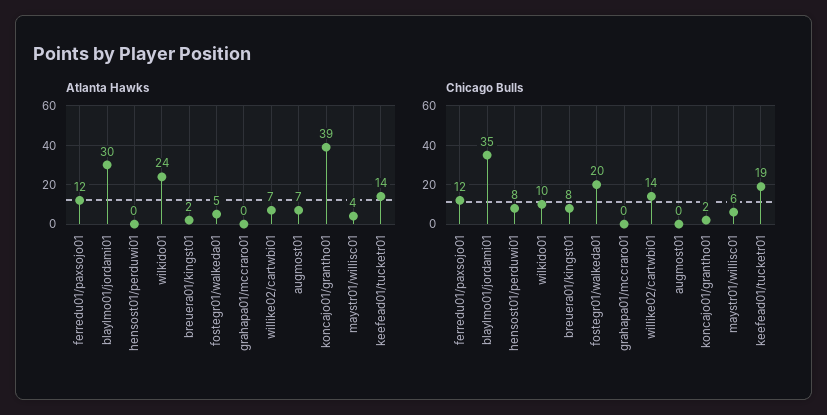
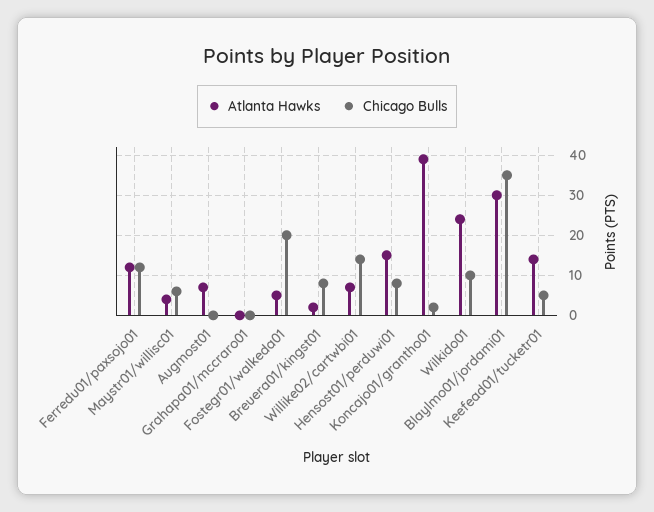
  {
    "Atlanta Hawks": {
      "ferredu01/paxsojo01": 12,
      "blaylmo01/jordami01": 30,
-     "hensost01/perduwi01": 0,
+     "hensost01/perduwi01": 15,
      "wilkido01": 24,
      "breuera01/kingst01": 2,
      "fostegr01/walkeda01": 5,
      "grahapa01/mccraro01": 0,
      "willike02/cartwbi01": 7,
      "augmost01": 7,
      "koncajo01/grantho01": 39,
      "maystr01/willisc01": 4,
      "keefead01/tucketr01": 14
    },
    "Chicago Bulls": {
      "ferredu01/paxsojo01": 12,
      "blaylmo01/jordami01": 35,
      "hensost01/perduwi01": 8,
      "wilkido01": 10,
      "breuera01/kingst01": 8,
      "fostegr01/walkeda01": 20,
      "grahapa01/mccraro01": 0,
      "willike02/cartwbi01": 14,
      "augmost01": 0,
      "koncajo01/grantho01": 2,
      "maystr01/willisc01": 6,
-     "keefead01/tucketr01": 19
+     "keefead01/tucketr01": 5
    }
  }

